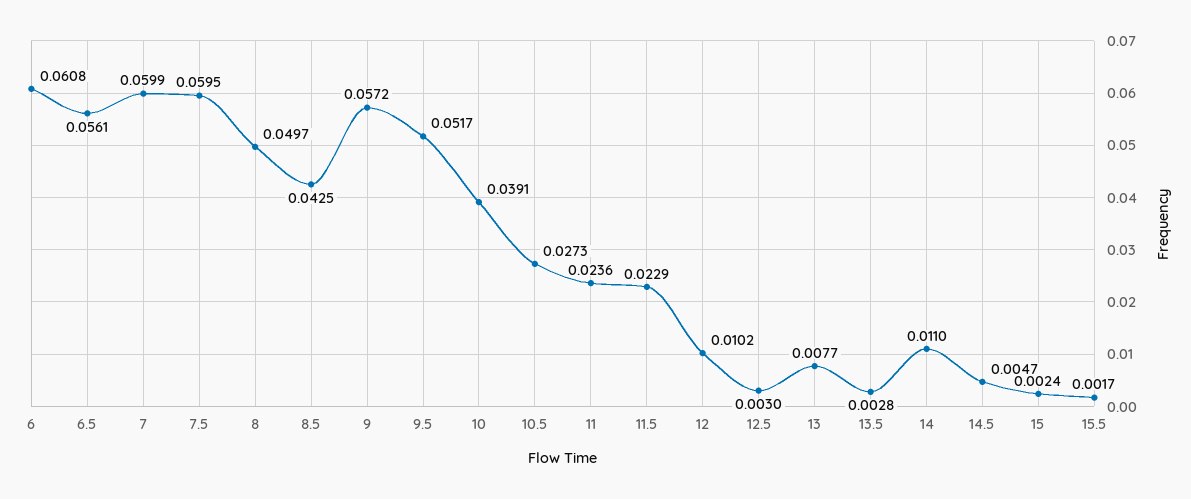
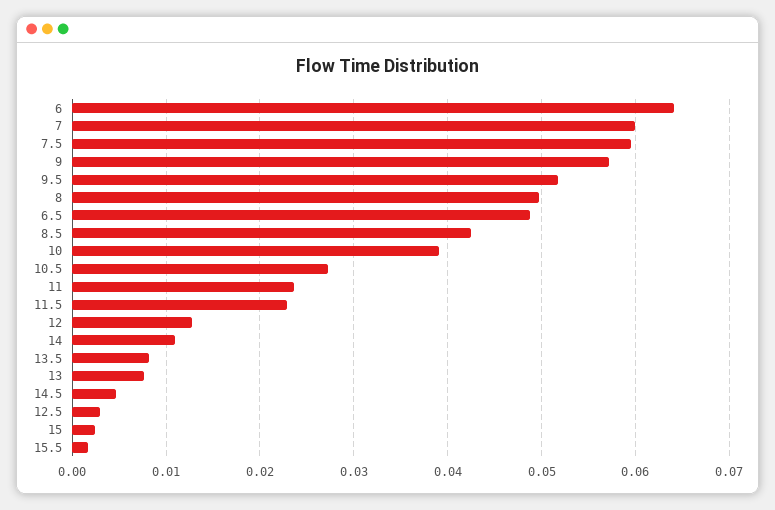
  {
-   "6": 0.0608,
+   "6": 0.064,
-   "6.5": 0.0561,
+   "6.5": 0.049,
    "7": 0.0599,
    "7.5": 0.0595,
    "8": 0.0497,
    "8.5": 0.0425,
    "9": 0.0572,
    "9.5": 0.0517,
    "10": 0.0391,
    "10.5": 0.0273,
    "11": 0.0236,
    "11.5": 0.0229,
-   "12": 0.0102,
+   "12": 0.013,
    "12.5": 0.003,
    "13": 0.0077,
-   "13.5": 0.0028,
+   "13.5": 0.008,
    "14": 0.011,
    "14.5": 0.0047,
    "15": 0.0024,
    "15.5": 0.0017
  }

